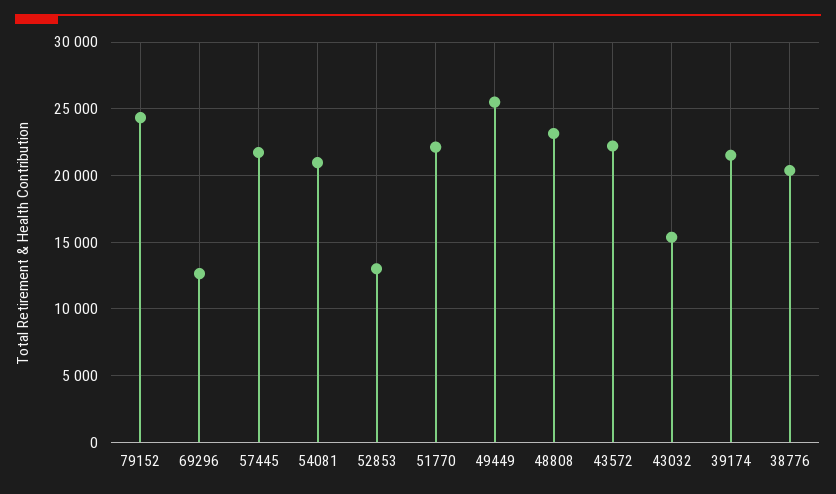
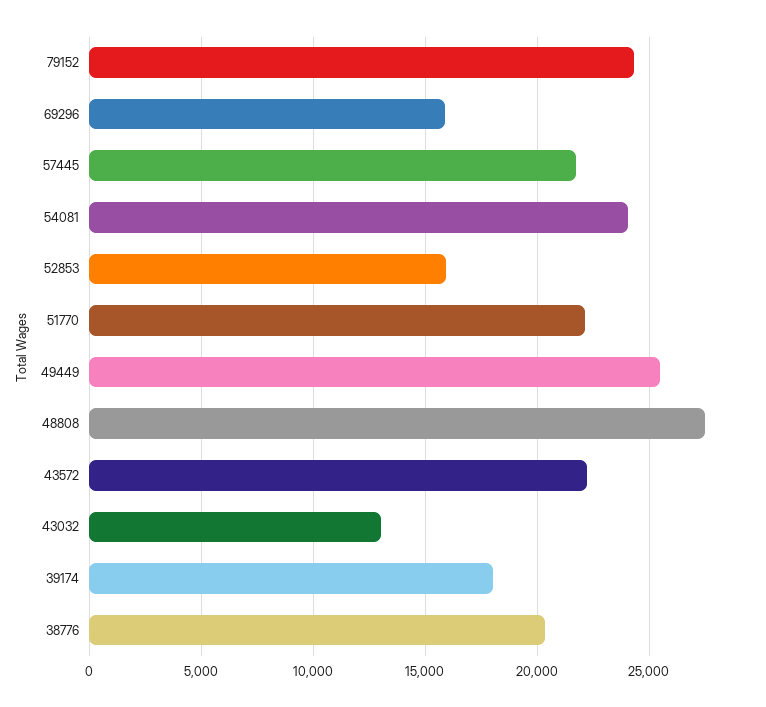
  {
    "79152": 24500,
-   "69296": 12500,
+   "69296": 16000,
    "57445": 21500,
-   "54081": 21000,
+   "54081": 24000,
-   "52853": 13000,
+   "52853": 16000,
    "51770": 22000,
    "49449": 25500,
-   "48808": 23000,
+   "48808": 27500,
    "43572": 22000,
-   "43032": 15500,
+   "43032": 13000,
-   "39174": 21500,
+   "39174": 18000,
    "38776": 20500
  }

